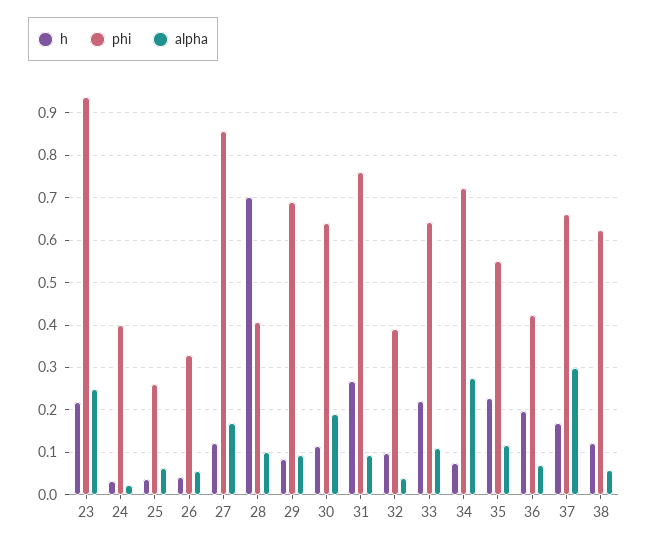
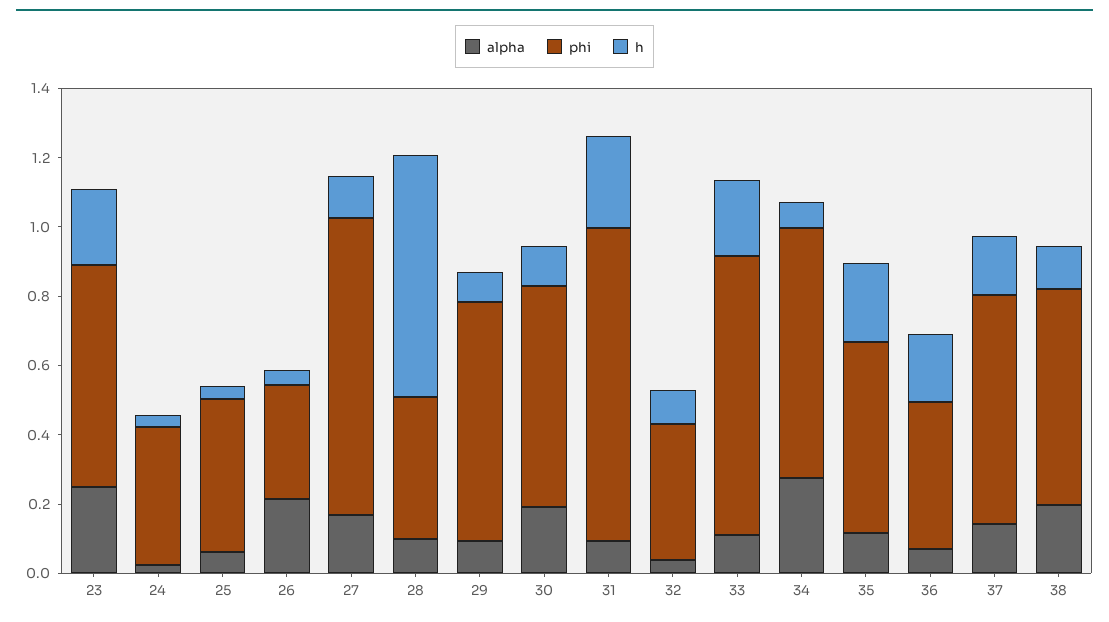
  {
    "h": {
      "23": 0.22,
      "24": 0.04,
      "25": 0.04,
      "26": 0.04,
      "27": 0.12,
      "28": 0.7,
      "29": 0.08,
      "30": 0.12,
      "31": 0.26,
      "32": 0.1,
      "33": 0.22,
      "34": 0.08,
      "35": 0.22,
      "36": 0.2,
      "37": 0.18,
      "38": 0.12
    },
    "phi": {
-     "23": 0.94,
+     "23": 0.65,
      "24": 0.4,
-     "25": 0.26,
+     "25": 0.45,
      "26": 0.32,
      "27": 0.86,
      "28": 0.4,
      "29": 0.7,
      "30": 0.64,
-     "31": 0.76,
+     "31": 0.9,
      "32": 0.4,
-     "33": 0.64,
+     "33": 0.8,
      "34": 0.72,
      "35": 0.56,
      "36": 0.42,
      "37": 0.66,
      "38": 0.62
    },
    "alpha": {
      "23": 0.26,
      "24": 0.02,
      "25": 0.06,
-     "26": 0.06,
+     "26": 0.2,
      "27": 0.16,
      "28": 0.1,
      "29": 0.1,
      "30": 0.2,
      "31": 0.1,
      "32": 0.04,
      "33": 0.12,
      "34": 0.28,
      "35": 0.12,
      "36": 0.08,
-     "37": 0.3,
+     "37": 0.15,
-     "38": 0.06
+     "38": 0.2
    }
  }

